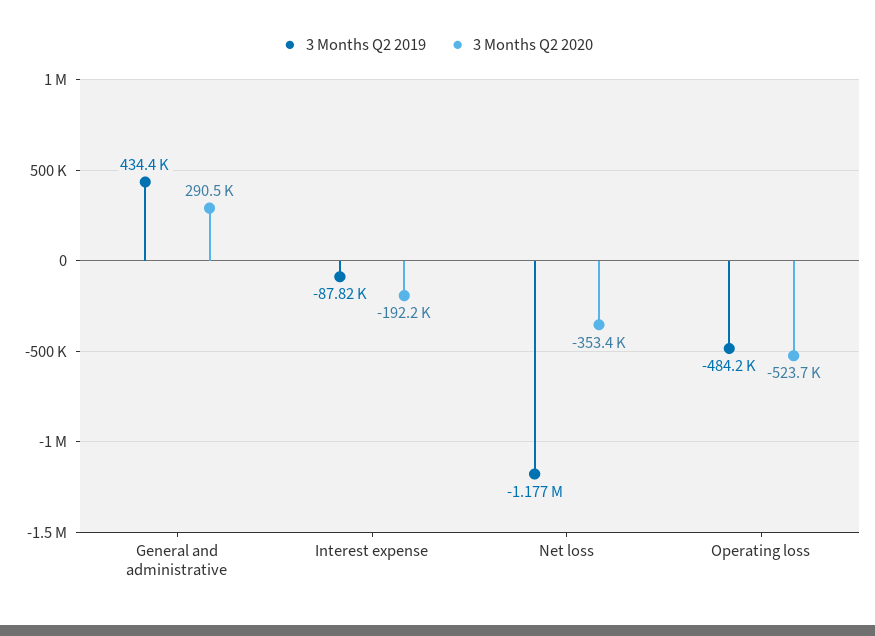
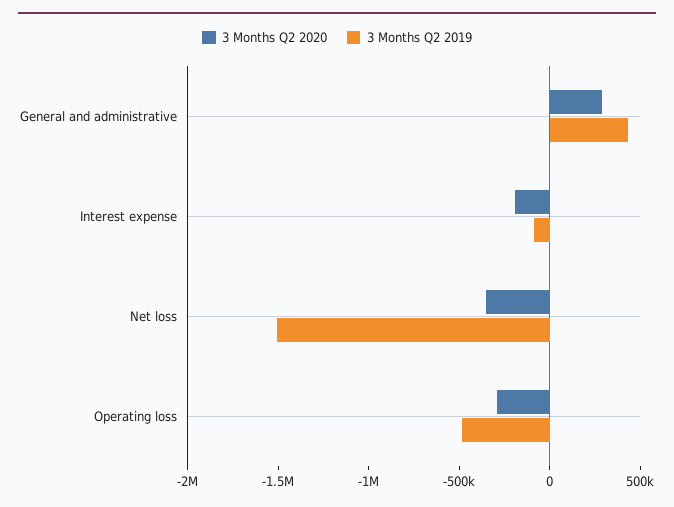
  {
    "3 Months Q2 2019": {
      "General and administrative": 434400,
      "Interest expense": -87820,
-     "Net loss": -1177000,
+     "Net loss": -1500000,
      "Operating loss": -484200
    },
    "3 Months Q2 2020": {
      "General and administrative": 290500,
      "Interest expense": -192200,
      "Net loss": -353400,
-     "Operating loss": -523700
+     "Operating loss": -300000
    }
  }

